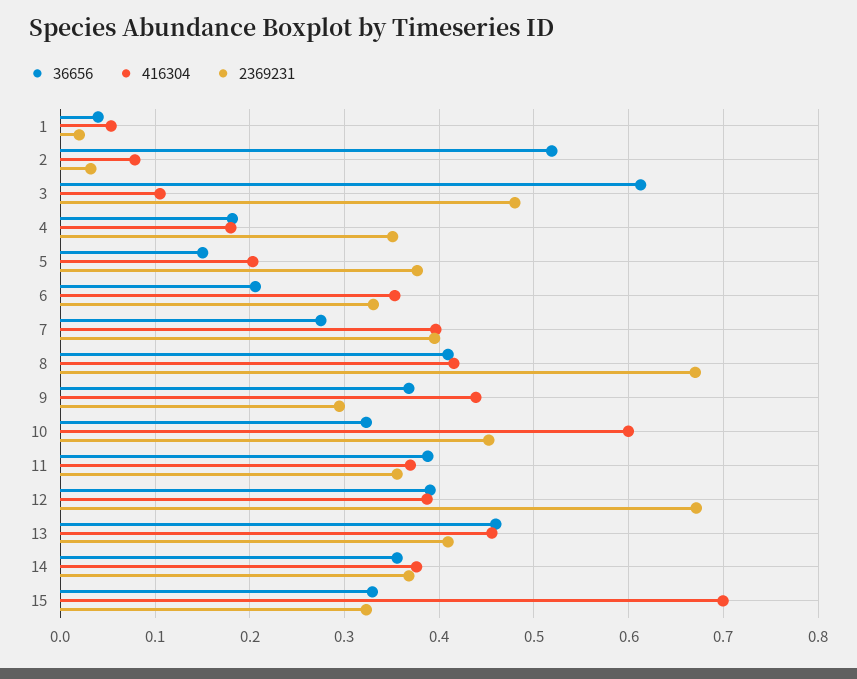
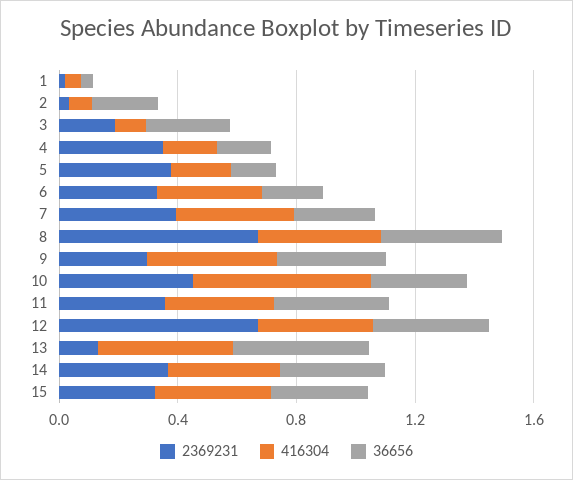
  {
    "36656": {
      "1": 0.04,
-     "2": 0.52,
+     "2": 0.2,
-     "3": 0.61,
+     "3": 0.3,
      "4": 0.18,
      "5": 0.15,
      "6": 0.21,
      "7": 0.28,
      "8": 0.41,
      "9": 0.37,
      "10": 0.32,
      "11": 0.39,
      "12": 0.39,
      "13": 0.46,
      "14": 0.36,
      "15": 0.33
    },
    "416304": {
      "1": 0.05,
      "2": 0.08,
      "3": 0.11,
      "4": 0.18,
      "5": 0.2,
      "6": 0.35,
      "7": 0.4,
      "8": 0.42,
      "9": 0.44,
      "10": 0.6,
      "11": 0.37,
      "12": 0.39,
      "13": 0.46,
      "14": 0.38,
-     "15": 0.7
+     "15": 0.4
    },
    "2369231": {
      "1": 0.02,
      "2": 0.03,
-     "3": 0.48,
+     "3": 0.2,
      "4": 0.35,
      "5": 0.38,
      "6": 0.33,
      "7": 0.4,
      "8": 0.67,
      "9": 0.29,
      "10": 0.45,
      "11": 0.36,
      "12": 0.67,
-     "13": 0.41,
+     "13": 0.1,
      "14": 0.37,
      "15": 0.32
    }
  }

